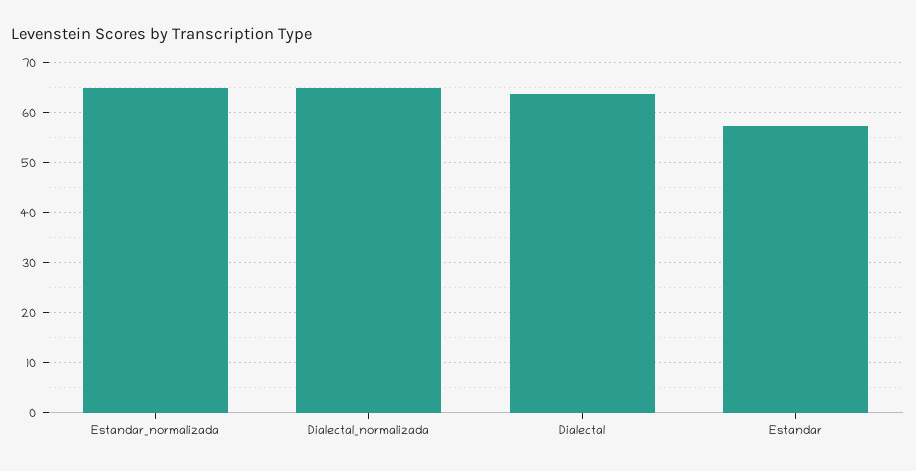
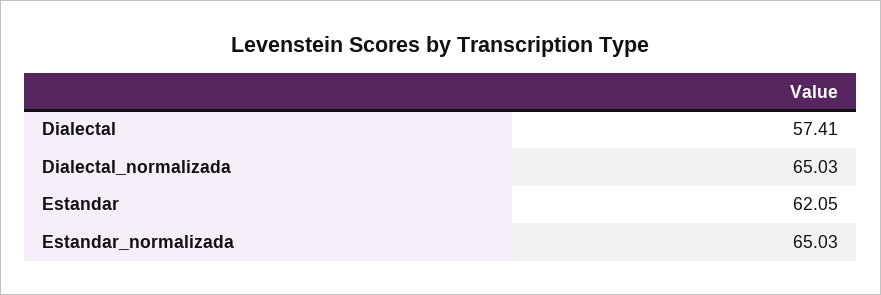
  {
    "Estandar_normalizada": 65.03,
    "Dialectal_normalizada": 65.03,
-   "Dialectal": 64,
+   "Dialectal": 57.41,
-   "Estandar": 58
+   "Estandar": 62.05
  }

